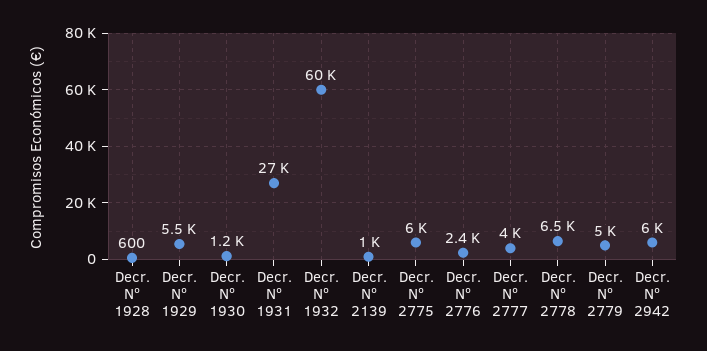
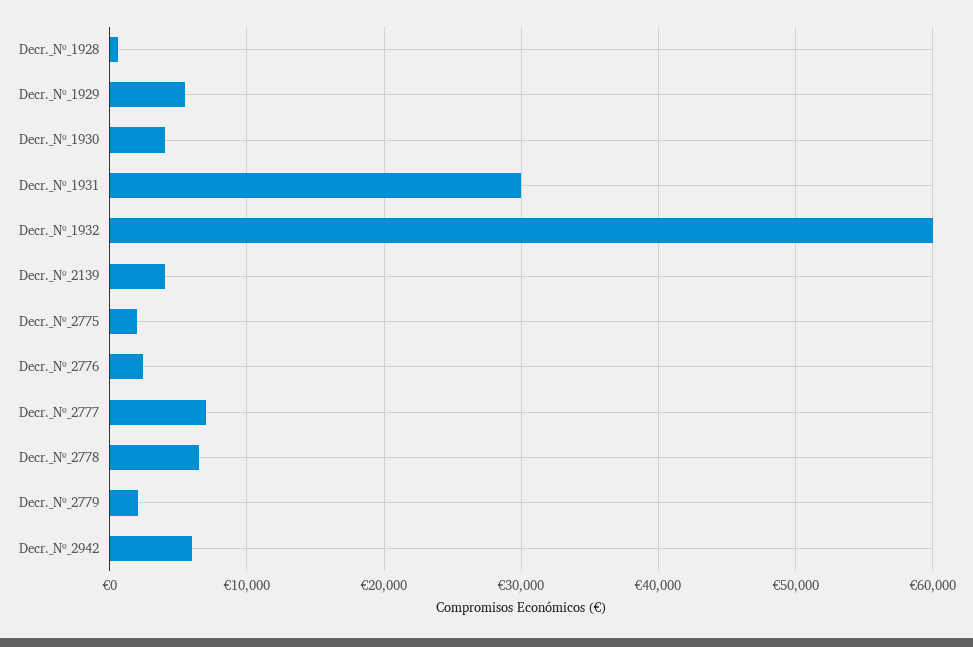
  {
    "Decr. Nº 1928": 600,
    "Decr. Nº 1929": 5500,
-   "Decr. Nº 1930": 1200,
+   "Decr. Nº 1930": 4000,
-   "Decr. Nº 1931": 27000,
+   "Decr. Nº 1931": 30000,
    "Decr. Nº 1932": 60000,
-   "Decr. Nº 2139": 1000,
+   "Decr. Nº 2139": 4000,
-   "Decr. Nº 2775": 6000,
+   "Decr. Nº 2775": 2000,
    "Decr. Nº 2776": 2400,
-   "Decr. Nº 2777": 4000,
+   "Decr. Nº 2777": 7000,
    "Decr. Nº 2778": 6500,
-   "Decr. Nº 2779": 5000,
+   "Decr. Nº 2779": 2000,
    "Decr. Nº 2942": 6000
  }

